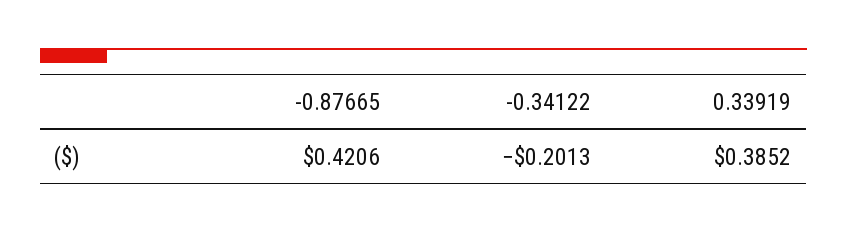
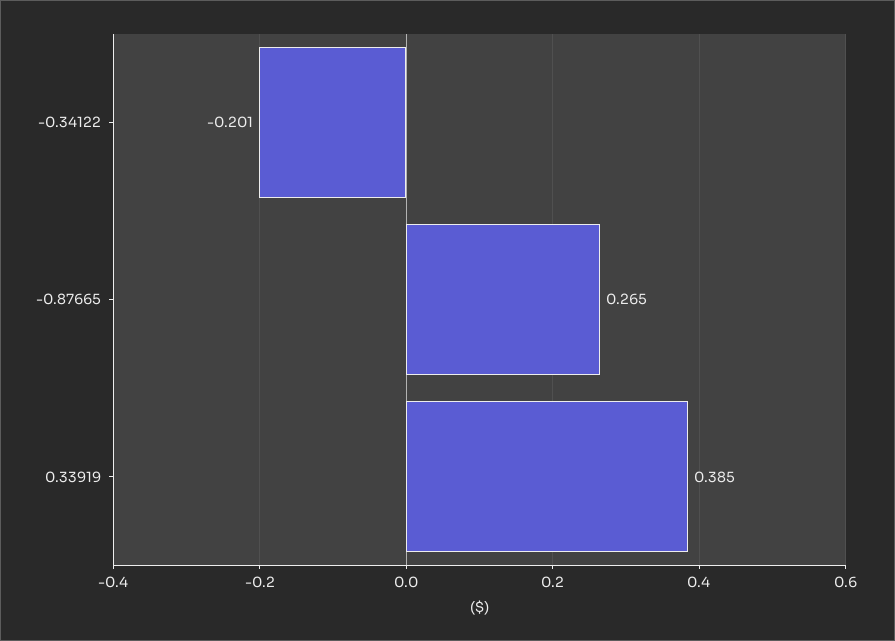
  {
-   "-0.87665": 0.4206,
+   "-0.87665": 0.265,
    "-0.34122": -0.2013,
    "0.33919": 0.3852
  }

